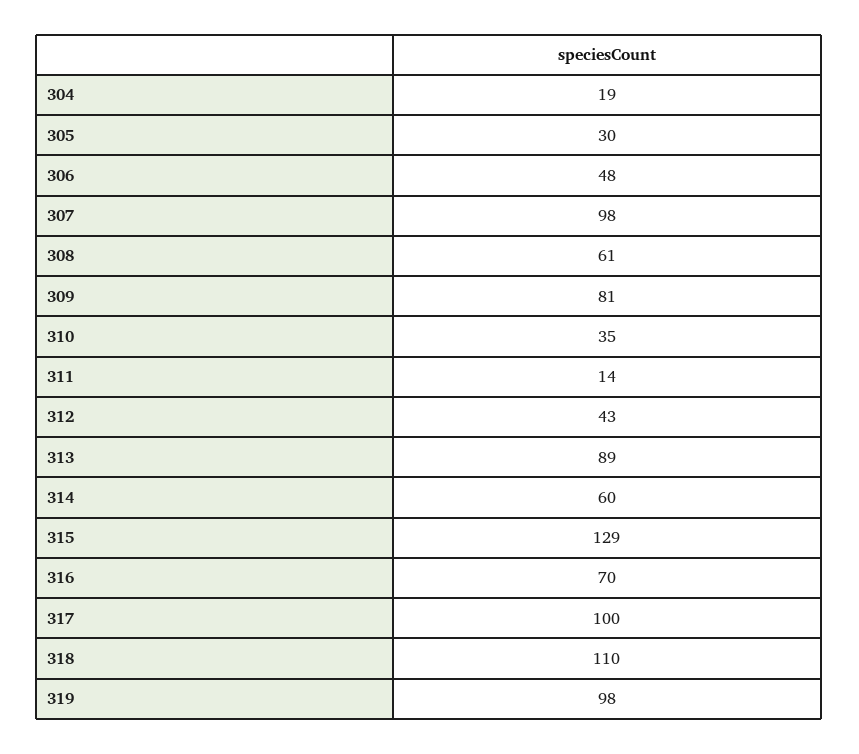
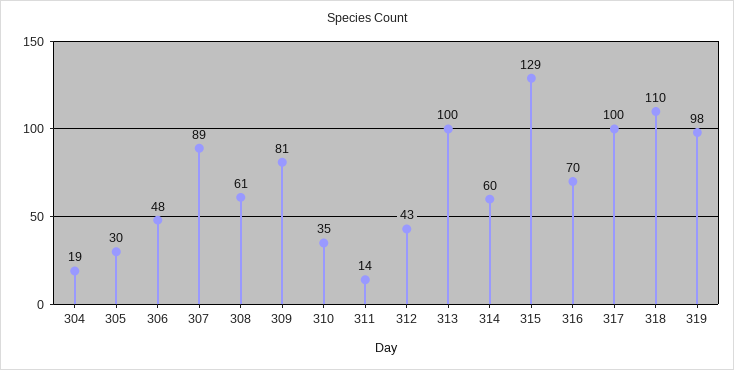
  {
    "304": 19,
    "305": 30,
    "306": 48,
-   "307": 98,
+   "307": 89,
    "308": 61,
    "309": 81,
    "310": 35,
    "311": 14,
    "312": 43,
-   "313": 89,
+   "313": 100,
    "314": 60,
    "315": 129,
    "316": 70,
    "317": 100,
    "318": 110,
    "319": 98
  }

